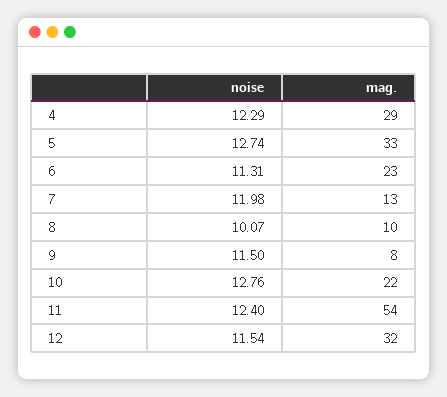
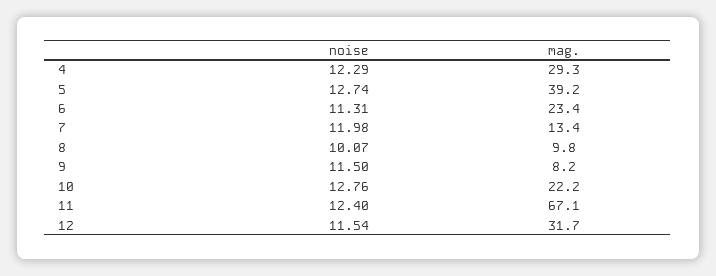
  {
    "noise": {
      "4": 12.29,
      "5": 12.74,
      "6": 11.31,
      "7": 11.98,
      "8": 10.07,
      "9": 11.5,
      "10": 12.76,
      "11": 12.4,
      "12": 11.54
    },
    "mag.": {
      "4": 29.3,
-     "5": 33,
+     "5": 39.2,
      "6": 23.4,
      "7": 13.4,
      "8": 9.8,
      "9": 8.2,
      "10": 22.2,
-     "11": 54,
+     "11": 67.1,
      "12": 31.7
    }
  }

